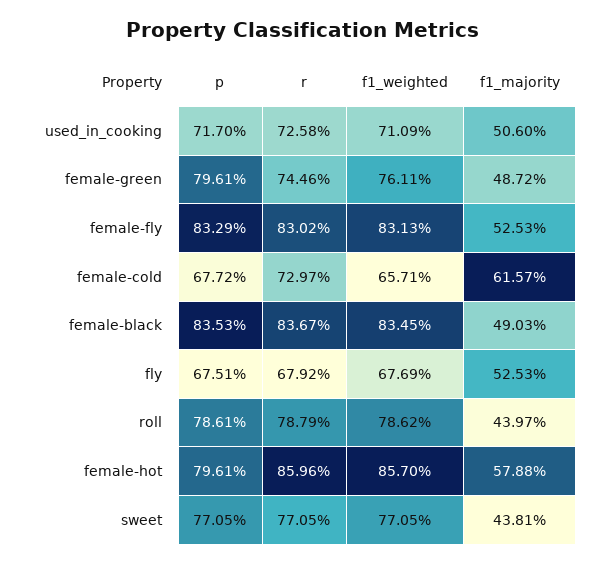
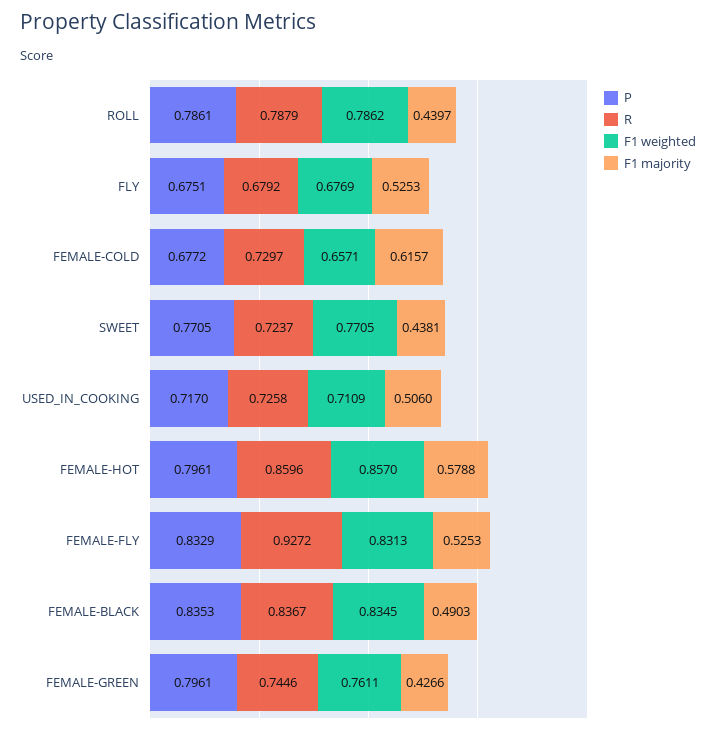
  {
    "p": {
      "used_in_cooking": 0.717,
      "female-green": 0.7961,
      "female-fly": 0.8329,
      "female-cold": 0.6772,
      "female-black": 0.8353,
      "fly": 0.6751,
      "roll": 0.7861,
      "female-hot": 0.7961,
      "sweet": 0.7705
    },
    "r": {
      "used_in_cooking": 0.7258,
      "female-green": 0.7446,
-     "female-fly": 0.8302,
+     "female-fly": 0.9272,
      "female-cold": 0.7297,
      "female-black": 0.8367,
      "fly": 0.6792,
      "roll": 0.7879,
      "female-hot": 0.8596,
-     "sweet": 0.7705
+     "sweet": 0.7237
    },
    "f1_weighted": {
      "used_in_cooking": 0.7109,
      "female-green": 0.7611,
      "female-fly": 0.8313,
      "female-cold": 0.6571,
      "female-black": 0.8345,
      "fly": 0.6769,
      "roll": 0.7862,
      "female-hot": 0.857,
      "sweet": 0.7705
    },
    "f1_majority": {
      "used_in_cooking": 0.506,
-     "female-green": 0.4872,
+     "female-green": 0.4266,
      "female-fly": 0.5253,
      "female-cold": 0.6157,
      "female-black": 0.4903,
      "fly": 0.5253,
      "roll": 0.4397,
      "female-hot": 0.5788,
      "sweet": 0.4381
    }
  }

